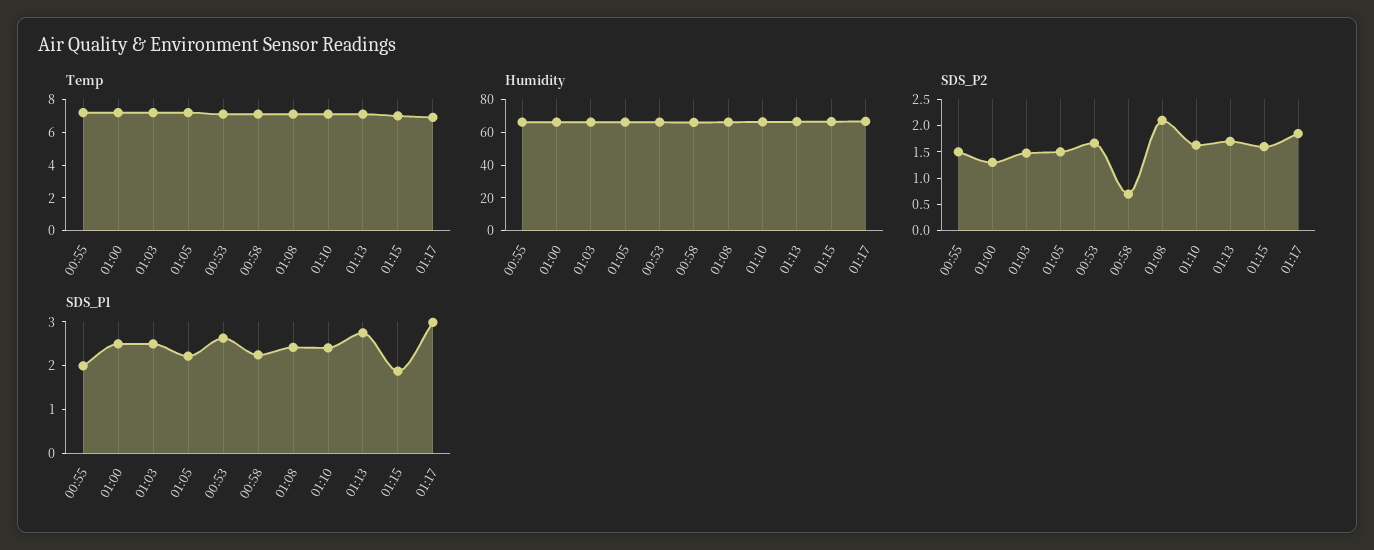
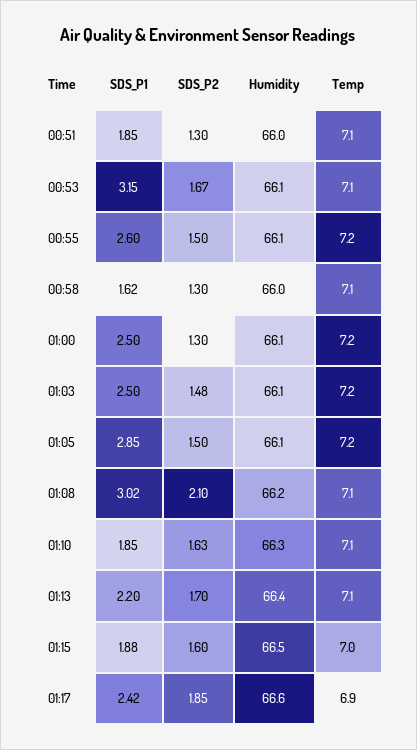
  {
    "Temp": {
      "00:55": 7.2,
      "01:00": 7.2,
      "01:03": 7.2,
      "01:05": 7.2,
      "00:53": 7.1,
      "00:58": 7.1,
      "01:08": 7.1,
      "01:10": 7.1,
      "01:13": 7.1,
      "01:15": 7,
-     "01:17": 6.9
+     "01:17": 6.9,
+     "00:51": 7.1
    },
    "Humidity": {
      "00:55": 66.1,
      "01:00": 66.1,
      "01:03": 66.1,
      "01:05": 66.1,
      "00:53": 66.1,
      "00:58": 66,
      "01:08": 66.2,
      "01:10": 66.3,
      "01:13": 66.4,
      "01:15": 66.5,
-     "01:17": 66.6
+     "01:17": 66.6,
+     "00:51": 66
    },
    "SDS_P2": {
      "00:55": 1.5,
      "01:00": 1.3,
      "01:03": 1.48,
      "01:05": 1.5,
      "00:53": 1.67,
-     "00:58": 0.75,
+     "00:58": 1.3,
      "01:08": 2.1,
      "01:10": 1.63,
      "01:13": 1.7,
      "01:15": 1.6,
-     "01:17": 1.85
+     "01:17": 1.85,
+     "00:51": 1.3
    },
    "SDS_P1": {
-     "00:55": 2,
+     "00:55": 2.6,
      "01:00": 2.5,
      "01:03": 2.5,
-     "01:05": 2.2,
+     "01:05": 2.85,
-     "00:53": 2.6,
+     "00:53": 3.15,
-     "00:58": 2.2,
+     "00:58": 1.62,
-     "01:08": 2.4,
+     "01:08": 3.02,
-     "01:10": 2.4,
+     "01:10": 1.85,
-     "01:13": 2.8,
+     "01:13": 2.2,
      "01:15": 1.88,
-     "01:17": 3
+     "01:17": 2.42,
+     "00:51": 1.85
    }
  }

